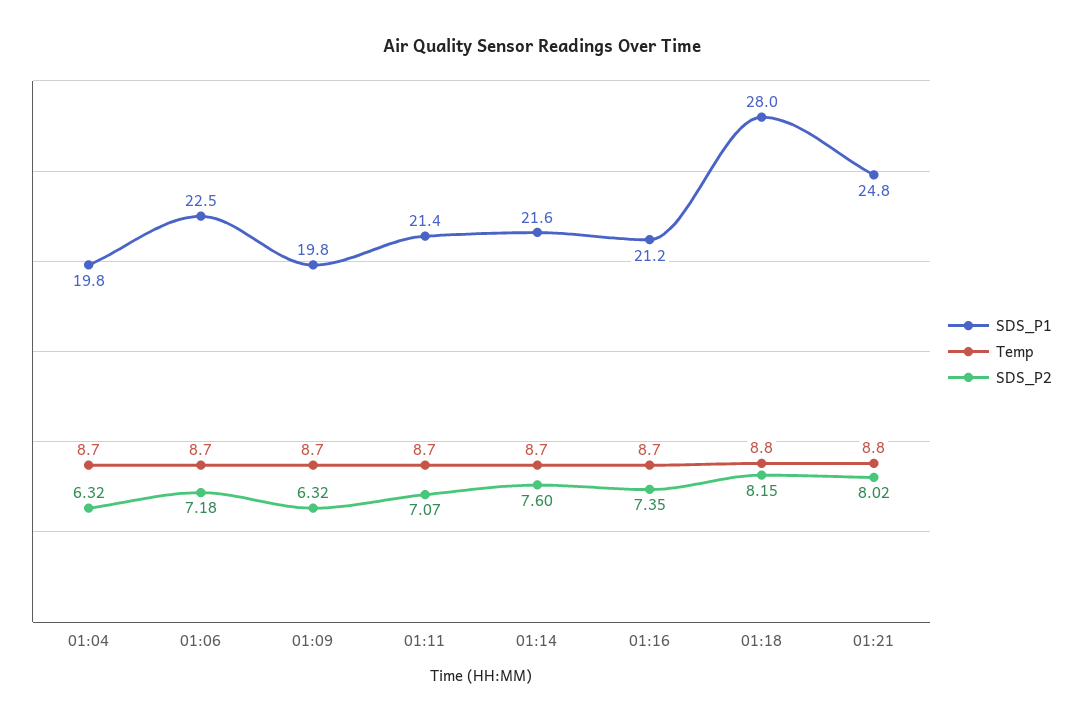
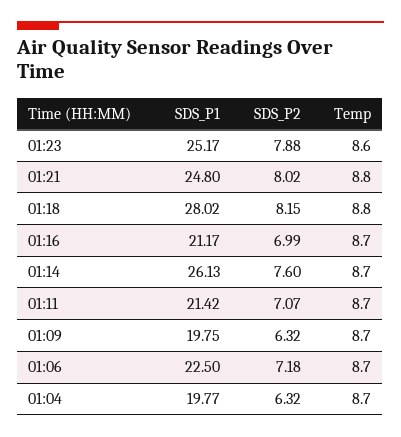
  {
    "SDS_P1": {
      "01:04": 19.77,
      "01:06": 22.5,
      "01:09": 19.75,
      "01:11": 21.42,
-     "01:14": 21.6,
+     "01:14": 26.13,
      "01:16": 21.17,
      "01:18": 28.02,
-     "01:21": 24.8
+     "01:21": 24.8,
+     "01:23": 25.17
    },
    "Temp": {
      "01:04": 8.7,
      "01:06": 8.7,
      "01:09": 8.7,
      "01:11": 8.7,
      "01:14": 8.7,
      "01:16": 8.7,
      "01:18": 8.8,
-     "01:21": 8.8
+     "01:21": 8.8,
+     "01:23": 8.6
    },
    "SDS_P2": {
      "01:04": 6.32,
      "01:06": 7.18,
      "01:09": 6.32,
      "01:11": 7.07,
      "01:14": 7.6,
-     "01:16": 7.35,
+     "01:16": 6.99,
      "01:18": 8.15,
-     "01:21": 8.02
+     "01:21": 8.02,
+     "01:23": 7.88
    }
  }

